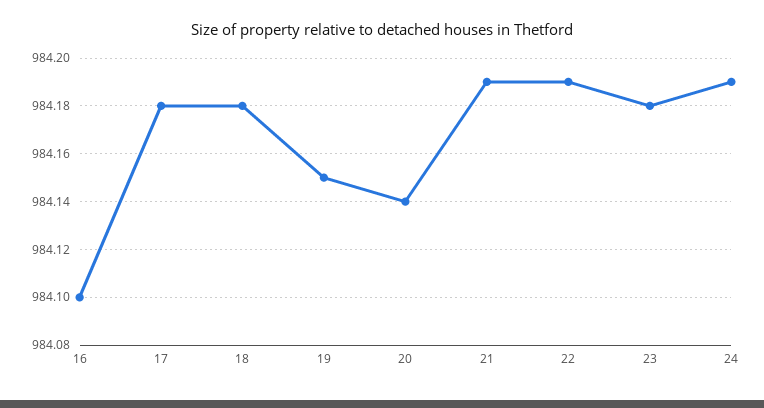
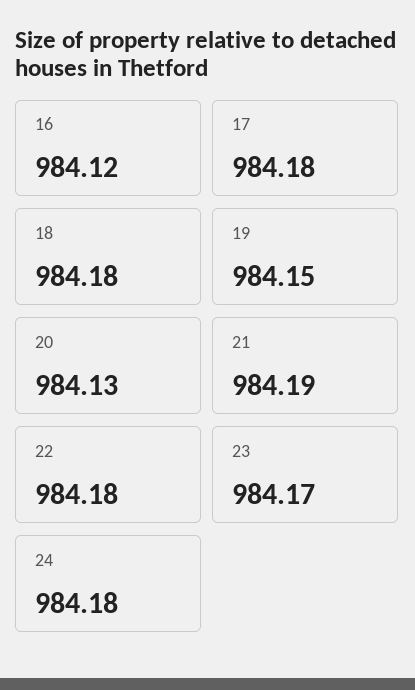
  {
-   "16": 984.1,
+   "16": 984.12,
    "17": 984.18,
    "18": 984.18,
    "19": 984.15,
-   "20": 984.14,
+   "20": 984.13,
    "21": 984.19,
-   "22": 984.19,
+   "22": 984.18,
-   "23": 984.18,
+   "23": 984.17,
-   "24": 984.19
+   "24": 984.18
  }

